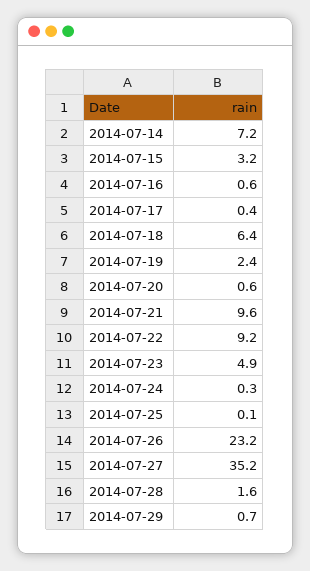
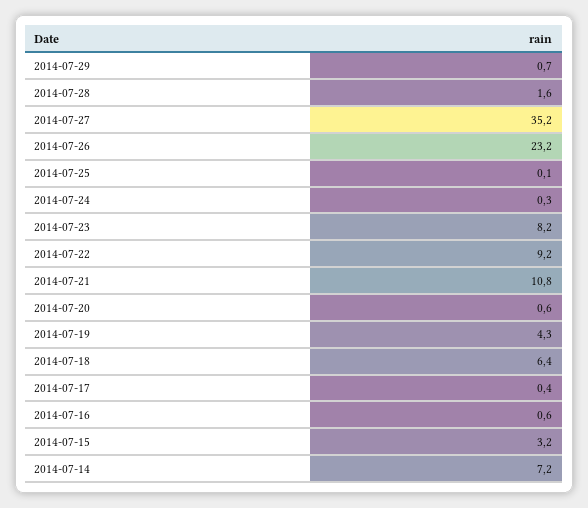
  {
    "2014-07-14": 7.2,
    "2014-07-15": 3.2,
    "2014-07-16": 0.6,
    "2014-07-17": 0.4,
    "2014-07-18": 6.4,
-   "2014-07-19": 2.4,
+   "2014-07-19": 4.3,
    "2014-07-20": 0.6,
-   "2014-07-21": 9.6,
+   "2014-07-21": 10.8,
    "2014-07-22": 9.2,
-   "2014-07-23": 4.9,
+   "2014-07-23": 8.2,
    "2014-07-24": 0.3,
    "2014-07-25": 0.1,
    "2014-07-26": 23.2,
    "2014-07-27": 35.2,
    "2014-07-28": 1.6,
    "2014-07-29": 0.7
  }

